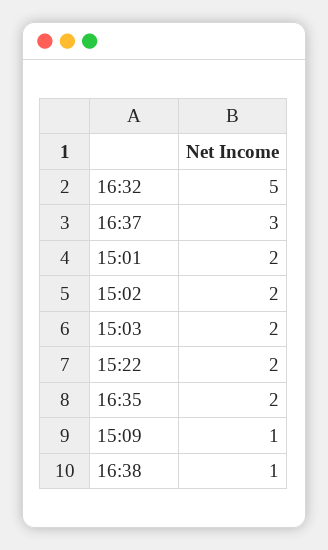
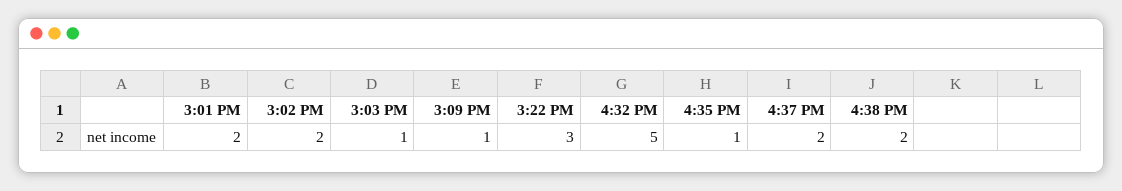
  {
    "16:32": 5,
-   "16:37": 3,
+   "16:37": 2,
    "15:01": 2,
    "15:02": 2,
-   "15:03": 2,
+   "15:03": 1,
-   "15:22": 2,
+   "15:22": 3,
-   "16:35": 2,
+   "16:35": 1,
    "15:09": 1,
-   "16:38": 1
+   "16:38": 2
  }

